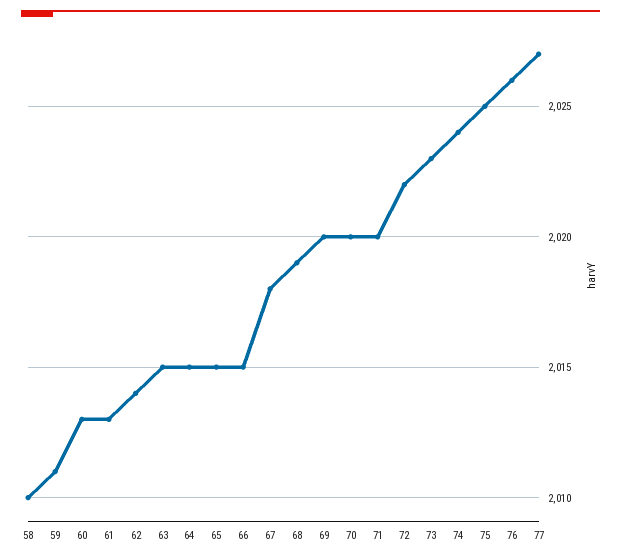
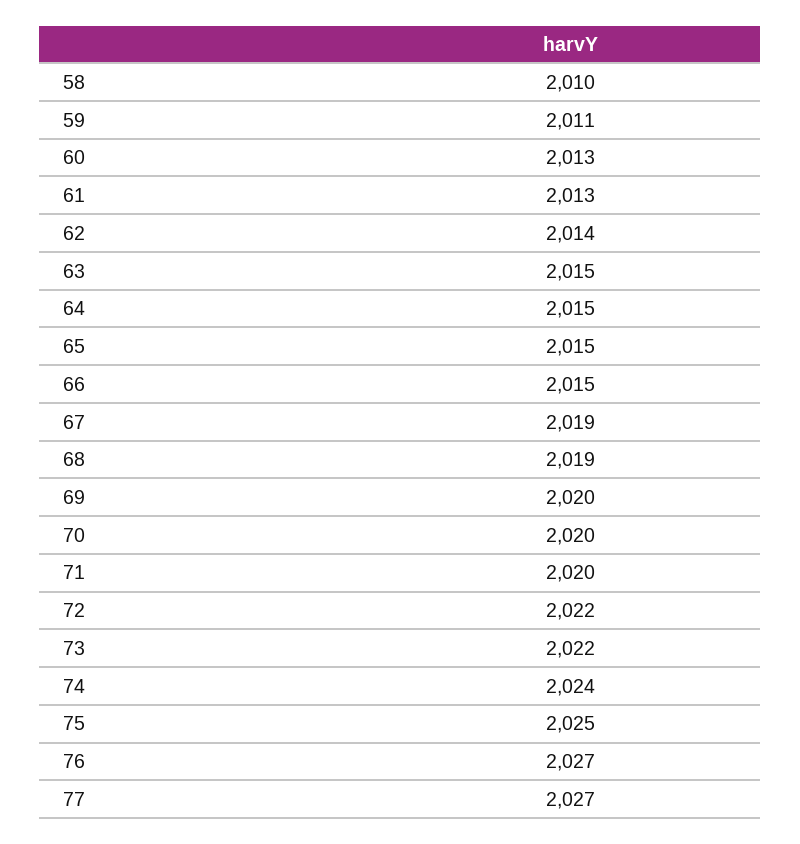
  {
    "58": 2010,
    "59": 2011,
    "60": 2013,
    "61": 2013,
    "62": 2014,
    "63": 2015,
    "64": 2015,
    "65": 2015,
    "66": 2015,
-   "67": 2018,
+   "67": 2019,
    "68": 2019,
    "69": 2020,
    "70": 2020,
    "71": 2020,
    "72": 2022,
-   "73": 2023,
+   "73": 2022,
    "74": 2024,
    "75": 2025,
-   "76": 2026,
+   "76": 2027,
    "77": 2027
  }

